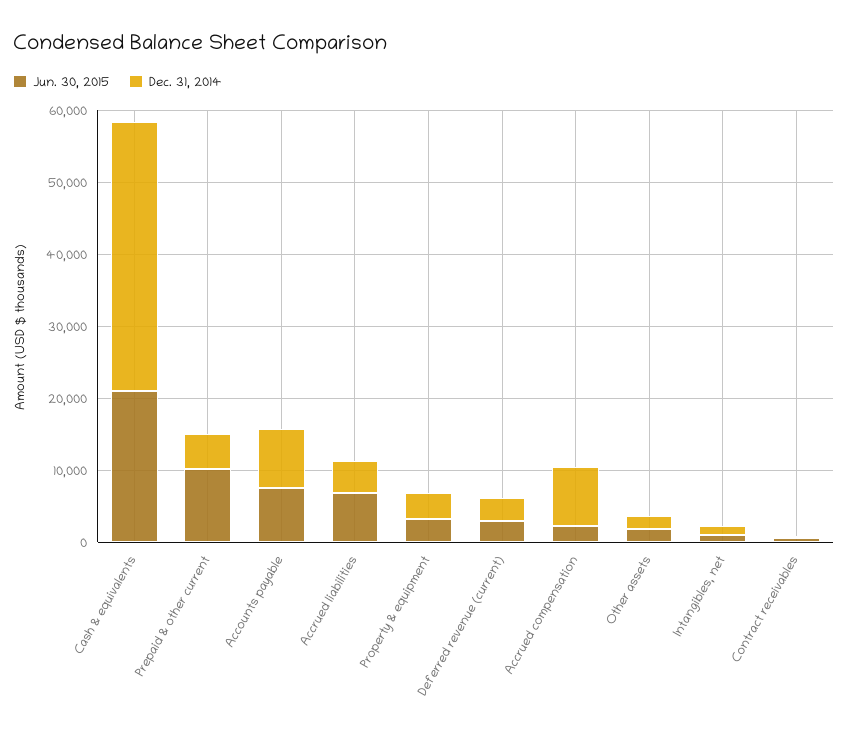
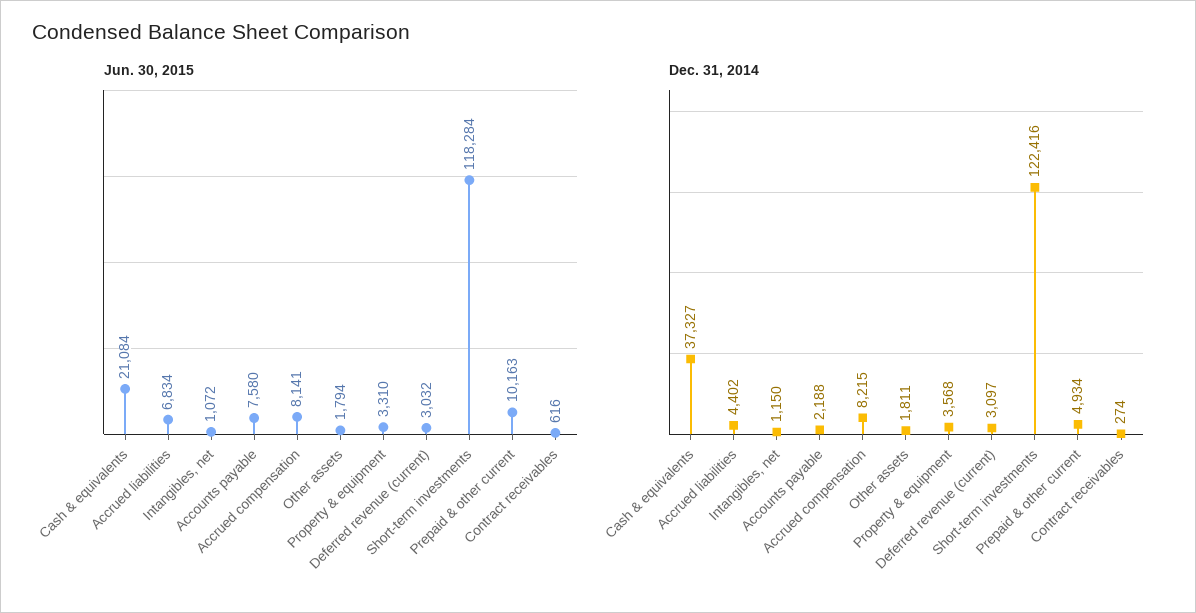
  {
    "Jun. 30, 2015": {
      "Cash & equivalents": 21084,
      "Prepaid & other current": 10163,
      "Accounts payable": 7580,
      "Accrued liabilities": 6834,
      "Property & equipment": 3310,
      "Deferred revenue (current)": 3032,
-     "Accrued compensation": 2000,
+     "Accrued compensation": 8141,
      "Other assets": 1794,
      "Intangibles, net": 1072,
-     "Contract receivables": 616
+     "Contract receivables": 616,
+     "Short-term investments": 118284
    },
    "Dec. 31, 2014": {
      "Cash & equivalents": 37327,
      "Prepaid & other current": 4934,
-     "Accounts payable": 8000,
+     "Accounts payable": 2188,
      "Accrued liabilities": 4402,
      "Property & equipment": 3568,
      "Deferred revenue (current)": 3097,
      "Accrued compensation": 8215,
      "Other assets": 1811,
      "Intangibles, net": 1150,
-     "Contract receivables": 274
+     "Contract receivables": 274,
+     "Short-term investments": 122416
    }
  }

